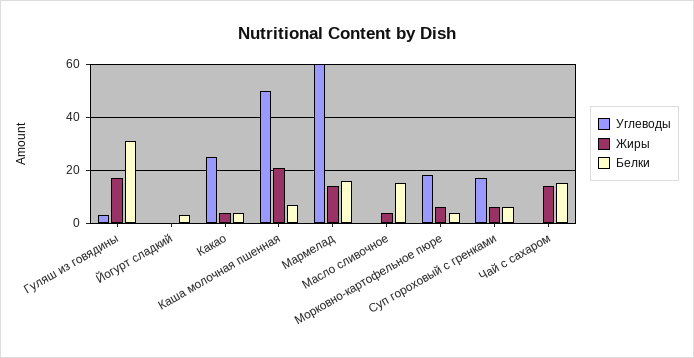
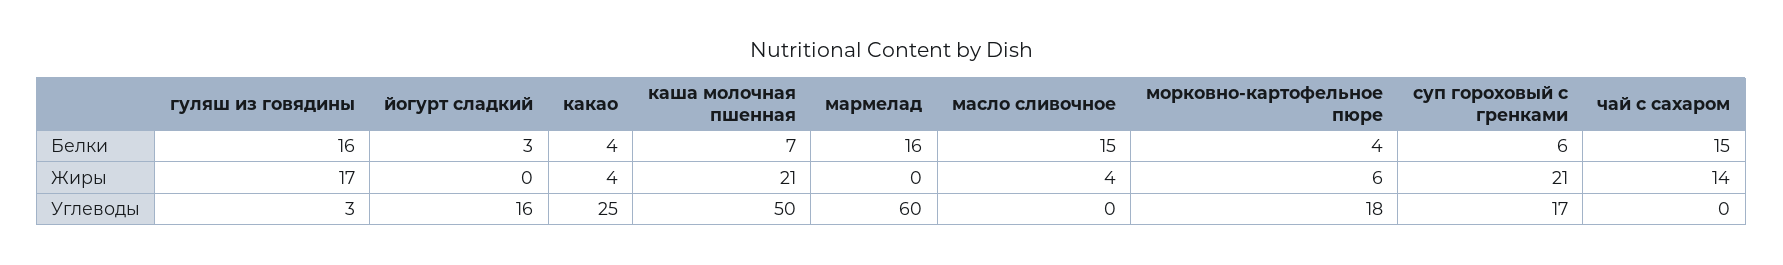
  {
    "Углеводы": {
      "Гуляш из говядины": 3,
-     "Йогурт сладкий": 0,
+     "Йогурт сладкий": 16,
      "Какао": 25,
      "Каша молочная пшенная": 50,
      "Мармелад": 60,
      "Масло сливочное": 0,
      "Морковно-картофельное пюре": 18,
      "Суп гороховый с гренками": 17,
      "Чай с сахаром": 0
    },
    "Жиры": {
      "Гуляш из говядины": 17,
      "Йогурт сладкий": 0,
      "Какао": 4,
      "Каша молочная пшенная": 21,
-     "Мармелад": 15,
+     "Мармелад": 0,
      "Масло сливочное": 4,
      "Морковно-картофельное пюре": 6,
-     "Суп гороховый с гренками": 5,
+     "Суп гороховый с гренками": 21,
      "Чай с сахаром": 14
    },
    "Белки": {
-     "Гуляш из говядины": 30,
+     "Гуляш из говядины": 16,
      "Йогурт сладкий": 3,
      "Какао": 4,
      "Каша молочная пшенная": 7,
      "Мармелад": 16,
      "Масло сливочное": 15,
      "Морковно-картофельное пюре": 4,
      "Суп гороховый с гренками": 6,
      "Чай с сахаром": 15
    }
  }

